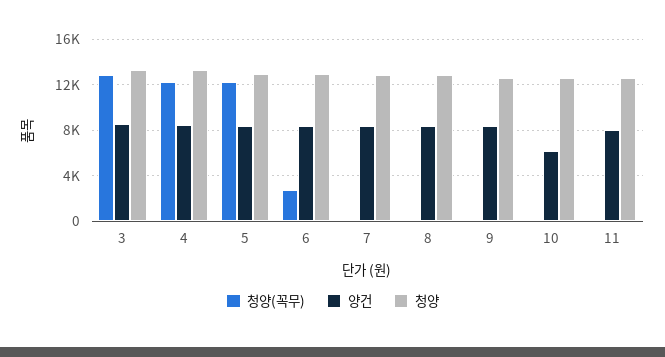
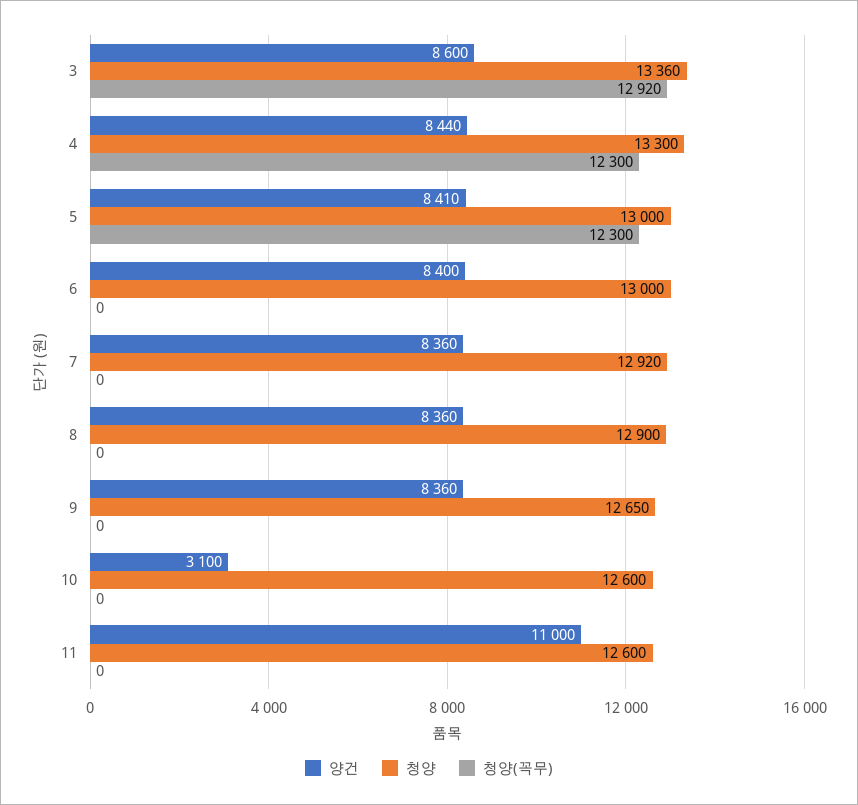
  {
    "청양(꼭무)": {
      "3": 12920,
      "4": 12300,
      "5": 12300,
-     "6": 3000,
+     "6": 0,
      "7": 0,
      "8": 0,
      "9": 0,
      "10": 0,
      "11": 0
    },
    "양건": {
      "3": 8600,
      "4": 8440,
      "5": 8410,
      "6": 8400,
      "7": 8360,
      "8": 8360,
      "9": 8360,
-     "10": 6000,
+     "10": 3100,
-     "11": 8000
+     "11": 11000
    },
    "청양": {
      "3": 13360,
      "4": 13300,
      "5": 13000,
      "6": 13000,
      "7": 12920,
      "8": 12900,
      "9": 12650,
      "10": 12600,
      "11": 12600
    }
  }

